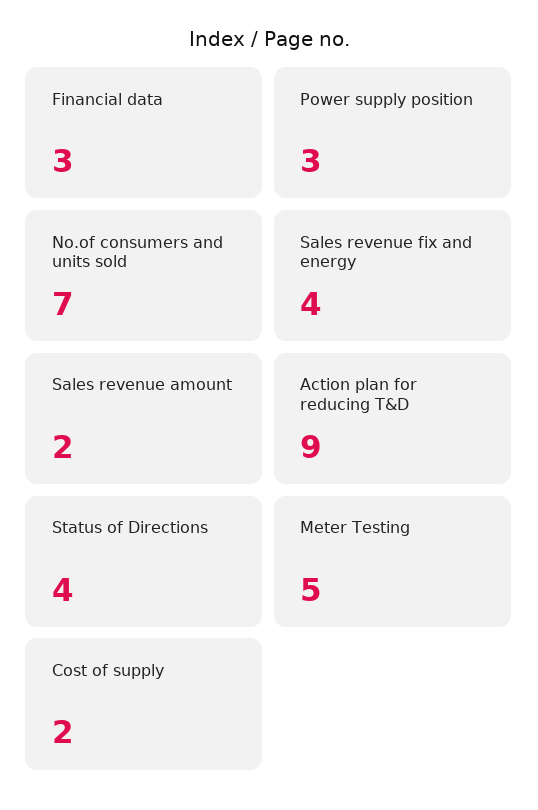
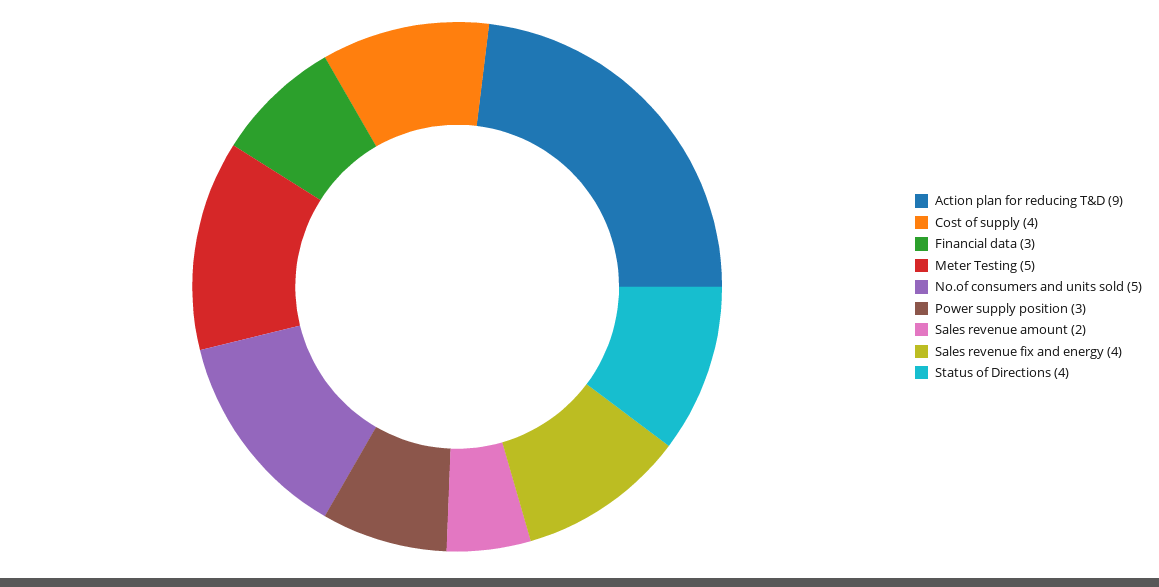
  {
    "Financial data": 3,
    "Power supply position": 3,
-   "No.of consumers and units sold": 7,
+   "No.of consumers and units sold": 5,
    "Sales revenue fix and energy": 4,
    "Sales revenue amount": 2,
    "Action plan for reducing T&D": 9,
    "Status of Directions": 4,
    "Meter Testing": 5,
-   "Cost of supply": 2
+   "Cost of supply": 4
  }

